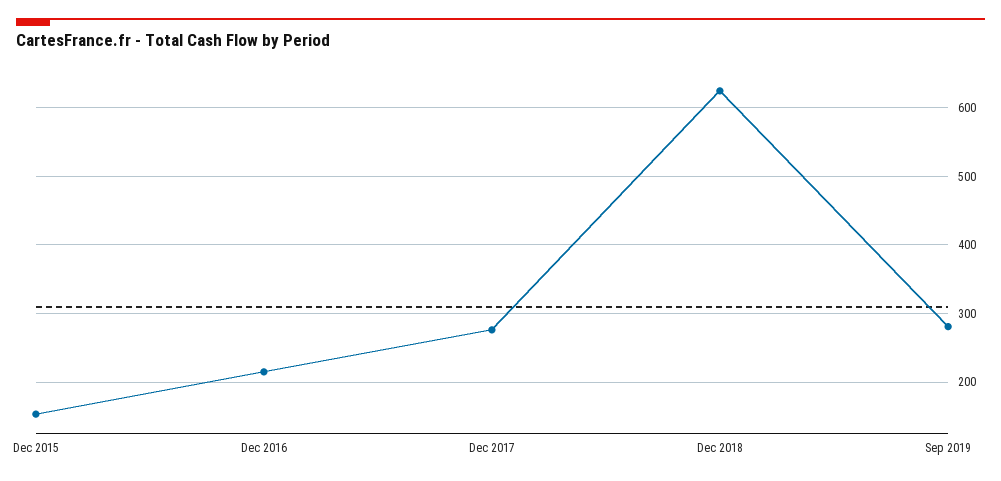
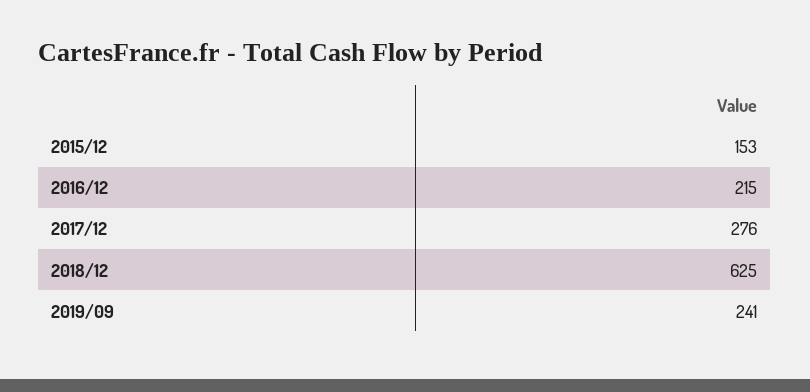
  {
    "Dec 2015": 153,
    "Dec 2016": 215,
    "Dec 2017": 276,
    "Dec 2018": 625,
-   "Sep 2019": 280
+   "Sep 2019": 241
  }

